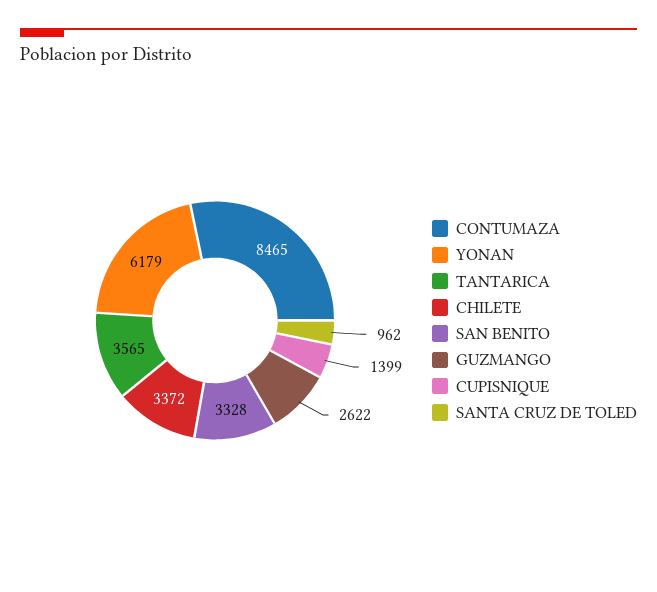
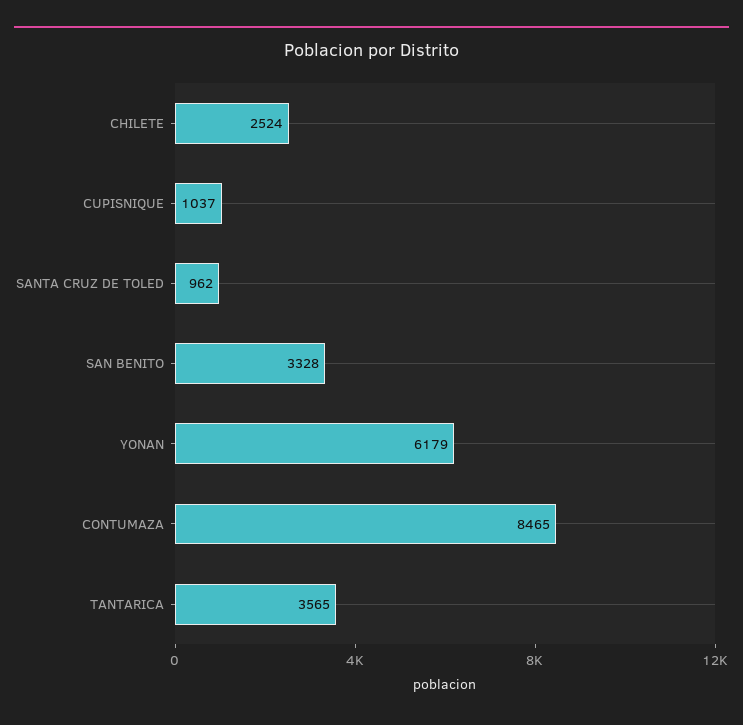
  {
    "CONTUMAZA": 8465,
    "YONAN": 6179,
    "TANTARICA": 3565,
-   "CHILETE": 3372,
+   "CHILETE": 2524,
    "SAN BENITO": 3328,
-   "GUZMANGO": 2622,
-   "CUPISNIQUE": 1399,
+   "CUPISNIQUE": 1037,
    "SANTA CRUZ DE TOLED": 962
  }

